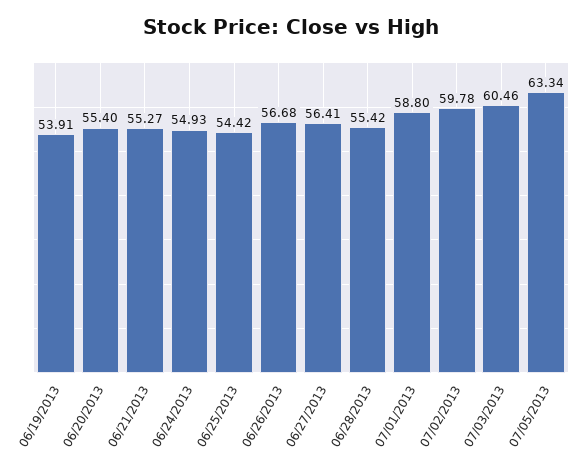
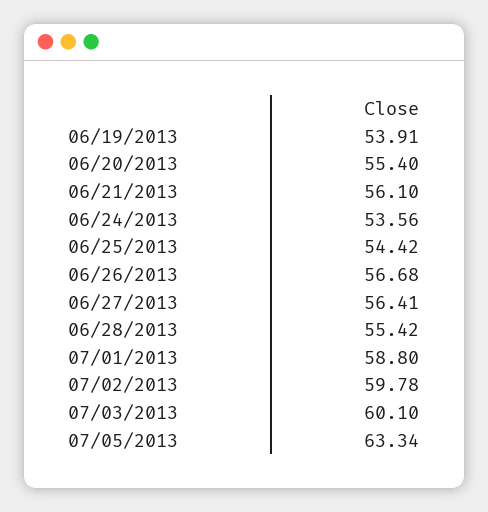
  {
    "06/19/2013": 53.91,
    "06/20/2013": 55.4,
-   "06/21/2013": 55.27,
+   "06/21/2013": 56.1,
-   "06/24/2013": 54.93,
+   "06/24/2013": 53.56,
    "06/25/2013": 54.42,
    "06/26/2013": 56.68,
    "06/27/2013": 56.41,
    "06/28/2013": 55.42,
    "07/01/2013": 58.8,
    "07/02/2013": 59.78,
-   "07/03/2013": 60.46,
+   "07/03/2013": 60.1,
    "07/05/2013": 63.34
  }

